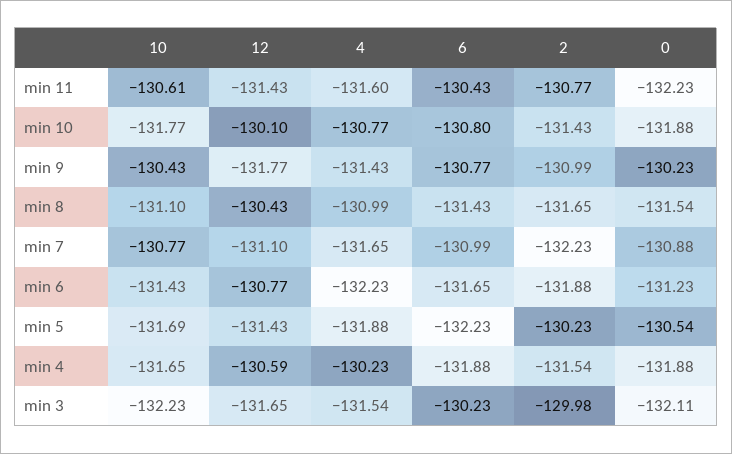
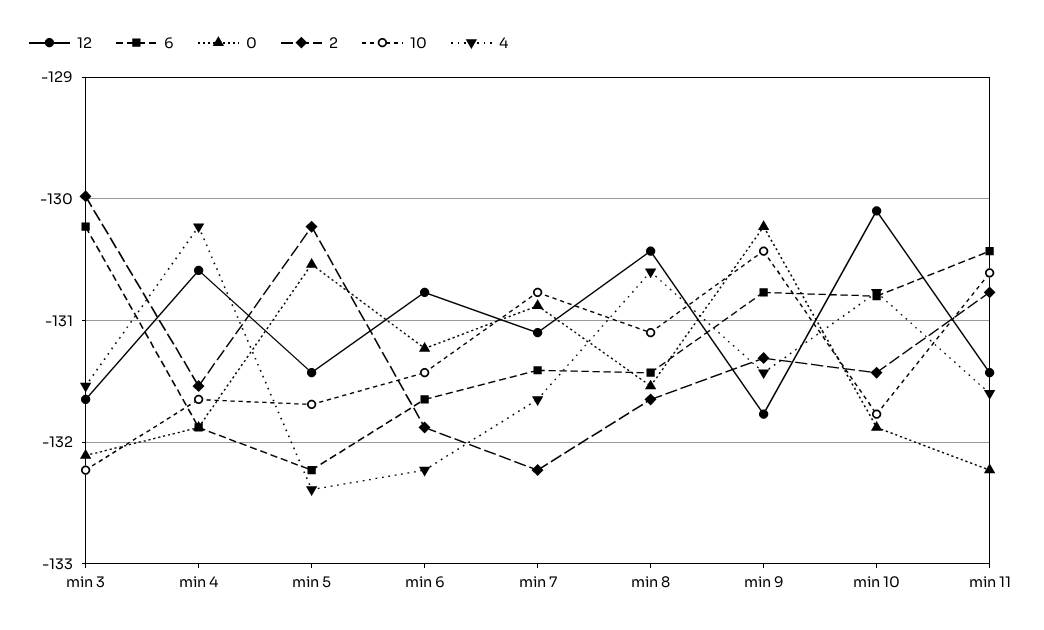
  {
    "10": {
      "min 11": -130.61,
      "min 10": -131.77,
      "min 9": -130.43,
      "min 8": -131.1,
      "min 7": -130.77,
      "min 6": -131.43,
      "min 5": -131.69,
      "min 4": -131.65,
      "min 3": -132.23
    },
    "12": {
      "min 11": -131.43,
      "min 10": -130.1,
      "min 9": -131.77,
      "min 8": -130.43,
      "min 7": -131.1,
      "min 6": -130.77,
      "min 5": -131.43,
      "min 4": -130.59,
      "min 3": -131.65
    },
    "4": {
      "min 11": -131.6,
      "min 10": -130.77,
      "min 9": -131.43,
-     "min 8": -130.99,
+     "min 8": -130.6,
      "min 7": -131.65,
      "min 6": -132.23,
-     "min 5": -131.88,
+     "min 5": -132.4,
      "min 4": -130.23,
      "min 3": -131.54
    },
    "6": {
      "min 11": -130.43,
      "min 10": -130.8,
      "min 9": -130.77,
      "min 8": -131.43,
-     "min 7": -130.99,
+     "min 7": -131.4,
      "min 6": -131.65,
      "min 5": -132.23,
      "min 4": -131.88,
      "min 3": -130.23
    },
    "2": {
      "min 11": -130.77,
      "min 10": -131.43,
-     "min 9": -130.99,
+     "min 9": -131.3,
      "min 8": -131.65,
      "min 7": -132.23,
      "min 6": -131.88,
      "min 5": -130.23,
      "min 4": -131.54,
      "min 3": -129.98
    },
    "0": {
      "min 11": -132.23,
      "min 10": -131.88,
      "min 9": -130.23,
      "min 8": -131.54,
      "min 7": -130.88,
      "min 6": -131.23,
      "min 5": -130.54,
      "min 4": -131.88,
      "min 3": -132.11
    }
  }

